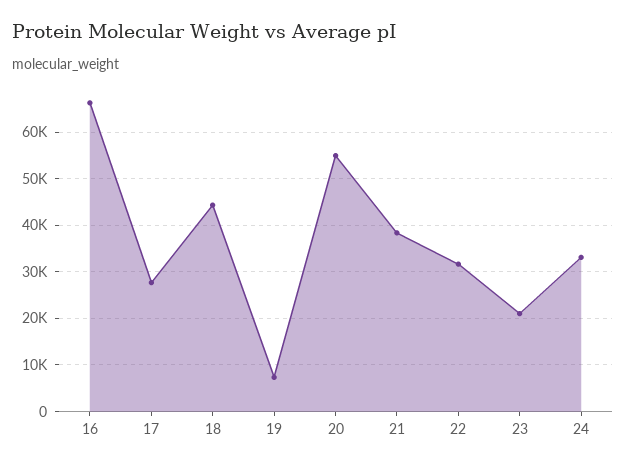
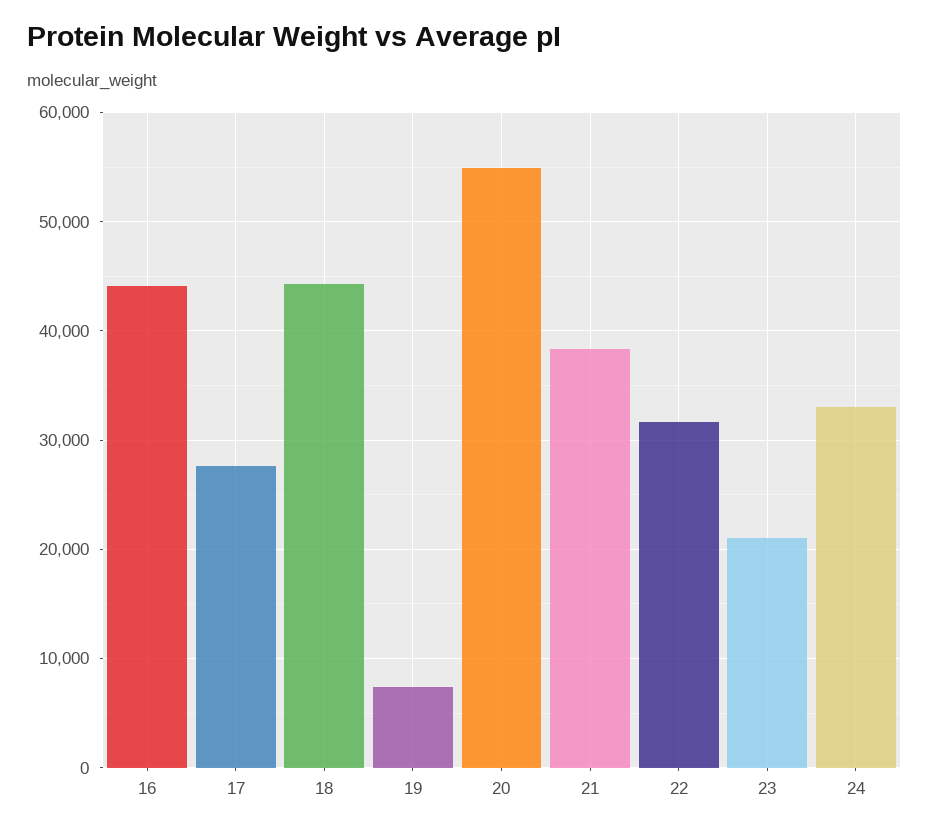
  {
-   "16": 66000,
+   "16": 44000,
    "17": 28000,
    "18": 44000,
    "19": 7000,
    "20": 55000,
    "21": 38000,
    "22": 32000,
    "23": 21000,
    "24": 33000
  }

